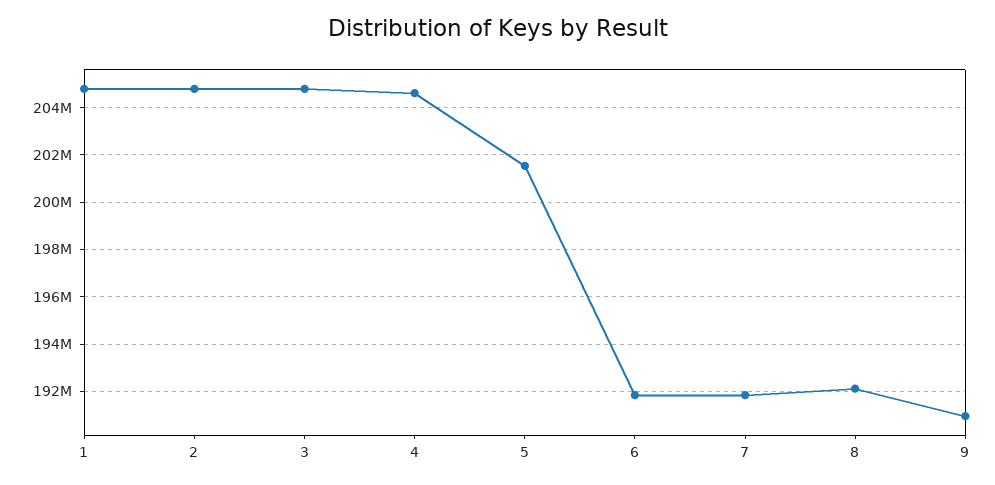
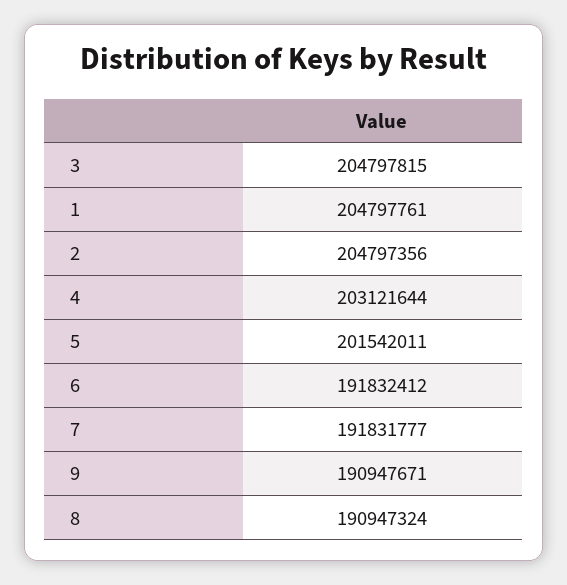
  {
    "1": 204797761,
    "2": 204797356,
    "3": 204797815,
-   "4": 204500000,
+   "4": 203121644,
    "5": 201542011,
    "6": 191832412,
    "7": 191831777,
-   "8": 192000000,
+   "8": 190947324,
    "9": 190947671
  }

